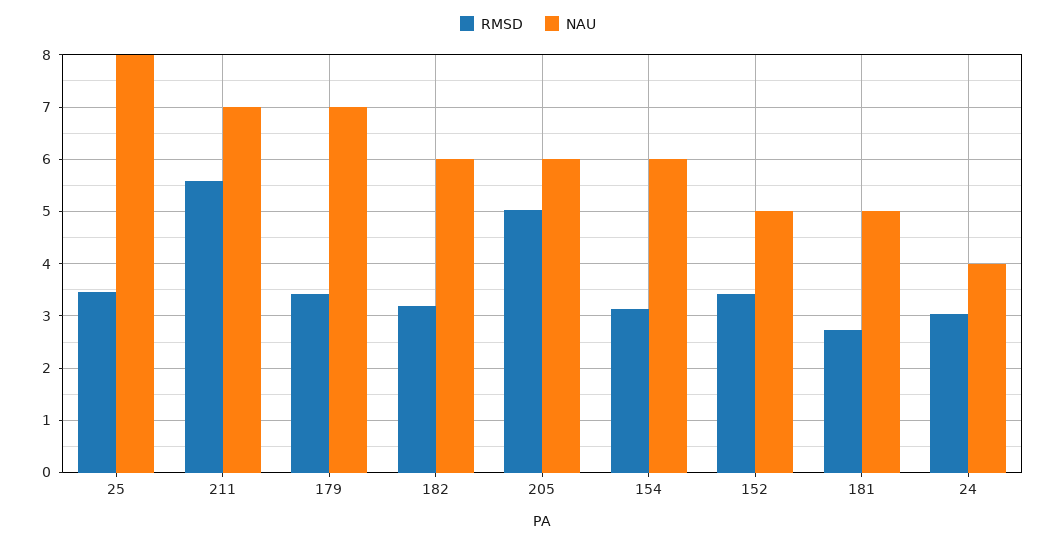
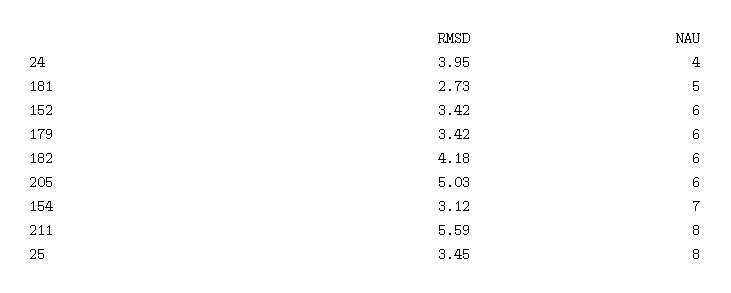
  {
    "RMSD": {
      "25": 3.45,
      "211": 5.59,
      "179": 3.42,
-     "182": 3.2,
+     "182": 4.18,
      "205": 5.03,
      "154": 3.12,
      "152": 3.42,
      "181": 2.73,
-     "24": 3
+     "24": 3.95
    },
    "NAU": {
      "25": 8,
-     "211": 7,
+     "211": 8,
-     "179": 7,
+     "179": 6,
      "182": 6,
      "205": 6,
-     "154": 6,
+     "154": 7,
-     "152": 5,
+     "152": 6,
      "181": 5,
      "24": 4
    }
  }

